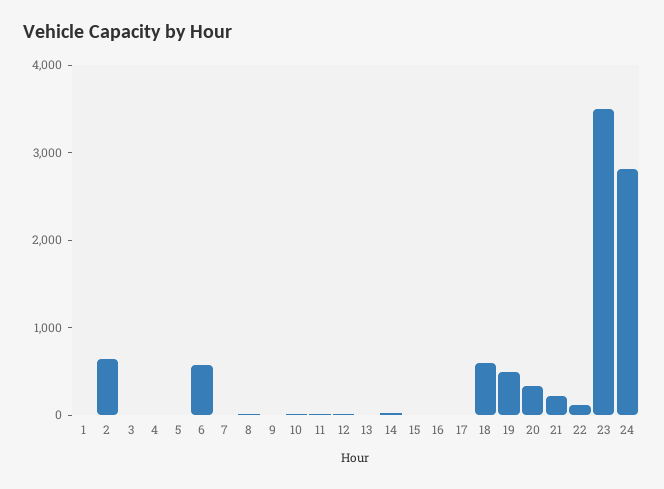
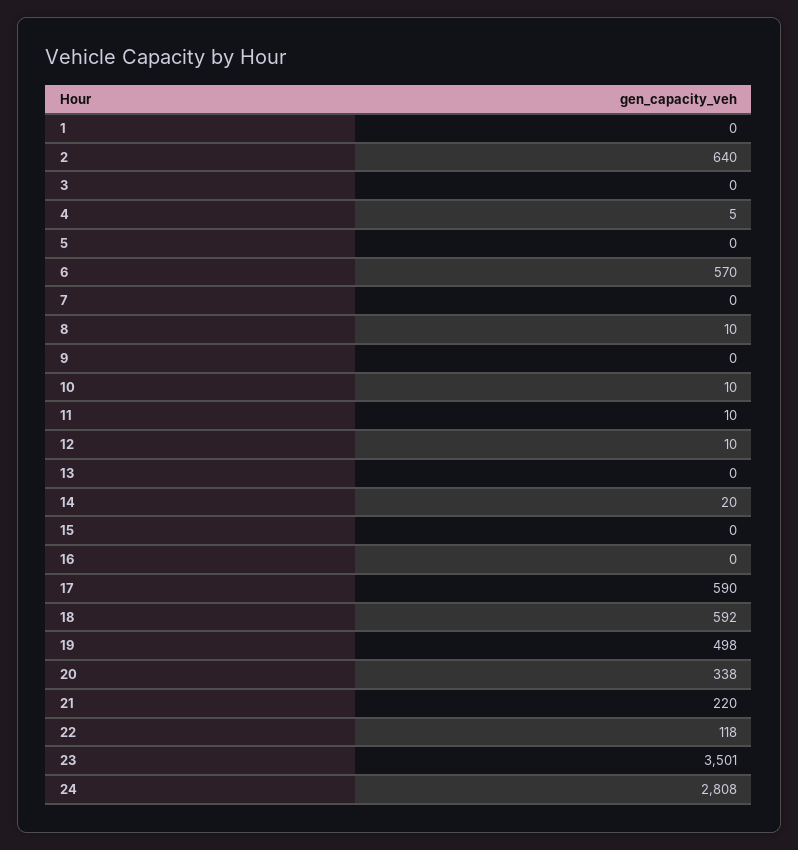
  {
    "1": 0,
    "2": 640,
    "3": 0,
    "4": 5,
    "5": 0,
    "6": 570,
    "7": 0,
    "8": 10,
    "9": 0,
    "10": 10,
    "11": 10,
    "12": 10,
    "13": 0,
    "14": 20,
    "15": 0,
    "16": 0,
-   "17": 0,
+   "17": 590,
    "18": 592,
    "19": 498,
    "20": 338,
    "21": 220,
    "22": 118,
    "23": 3501,
    "24": 2808
  }

